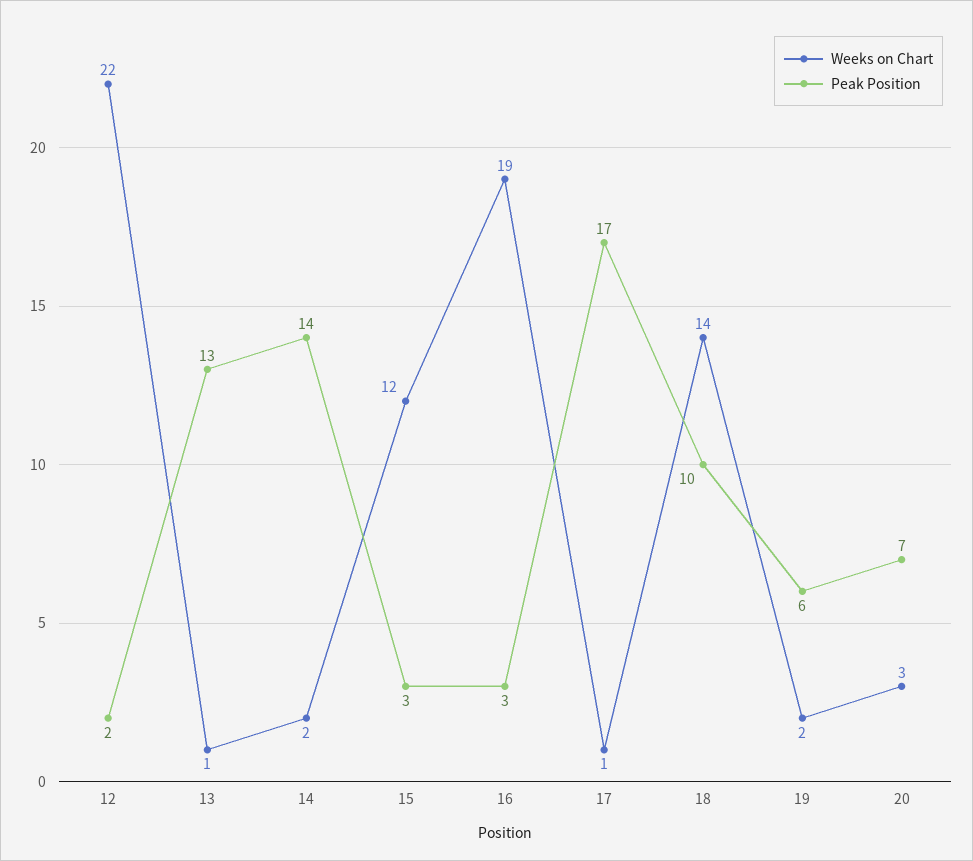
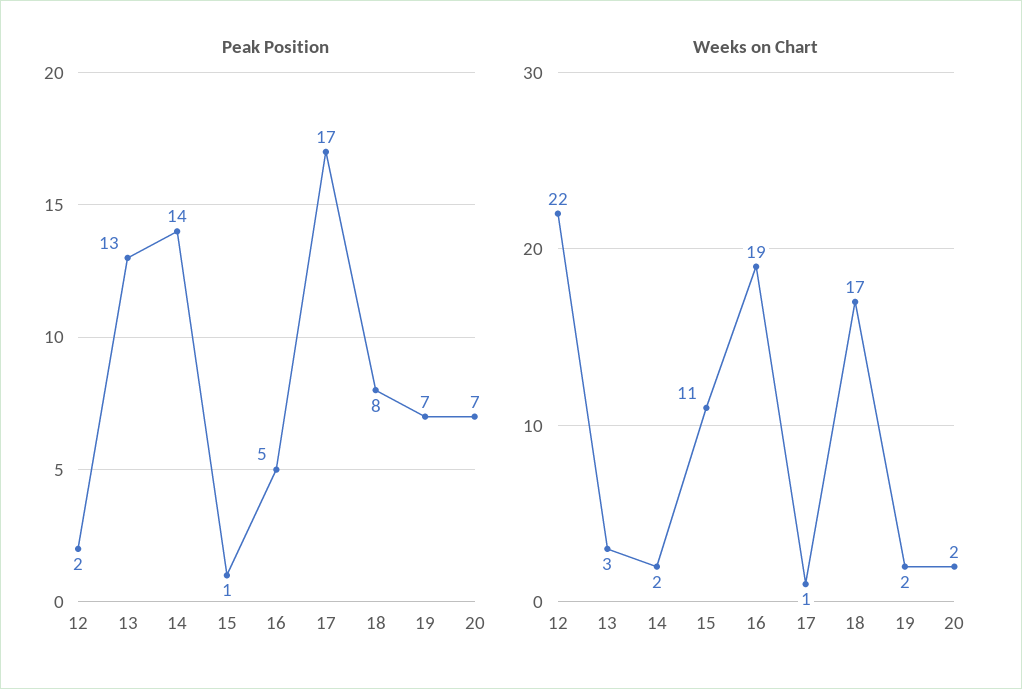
  {
    "Weeks on Chart": {
      "12": 22,
-     "13": 1,
+     "13": 3,
      "14": 2,
-     "15": 12,
+     "15": 11,
      "16": 19,
      "17": 1,
-     "18": 14,
+     "18": 17,
      "19": 2,
-     "20": 3
+     "20": 2
    },
    "Peak Position": {
      "12": 2,
      "13": 13,
      "14": 14,
-     "15": 3,
+     "15": 1,
-     "16": 3,
+     "16": 5,
      "17": 17,
-     "18": 10,
+     "18": 8,
-     "19": 6,
+     "19": 7,
      "20": 7
    }
  }

